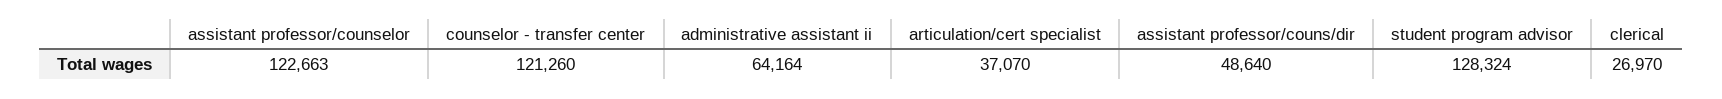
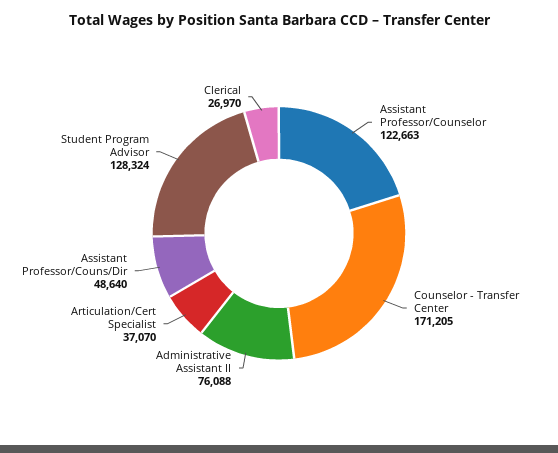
  {
    "assistant professor/counselor": 122663,
-   "counselor - transfer center": 121260,
+   "counselor - transfer center": 171205,
-   "administrative assistant ii": 64164,
+   "administrative assistant ii": 76088,
    "articulation/cert specialist": 37070,
    "assistant professor/couns/dir": 48640,
    "student program advisor": 128324,
    "clerical": 26970
  }

